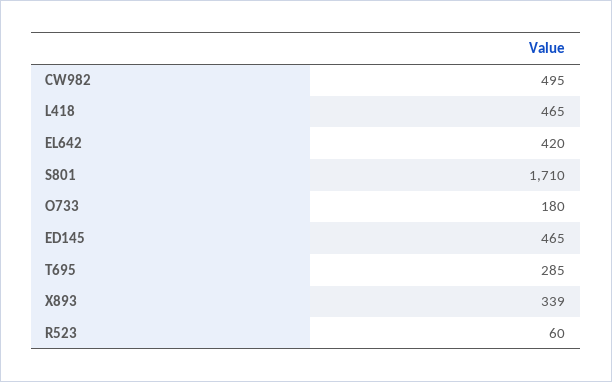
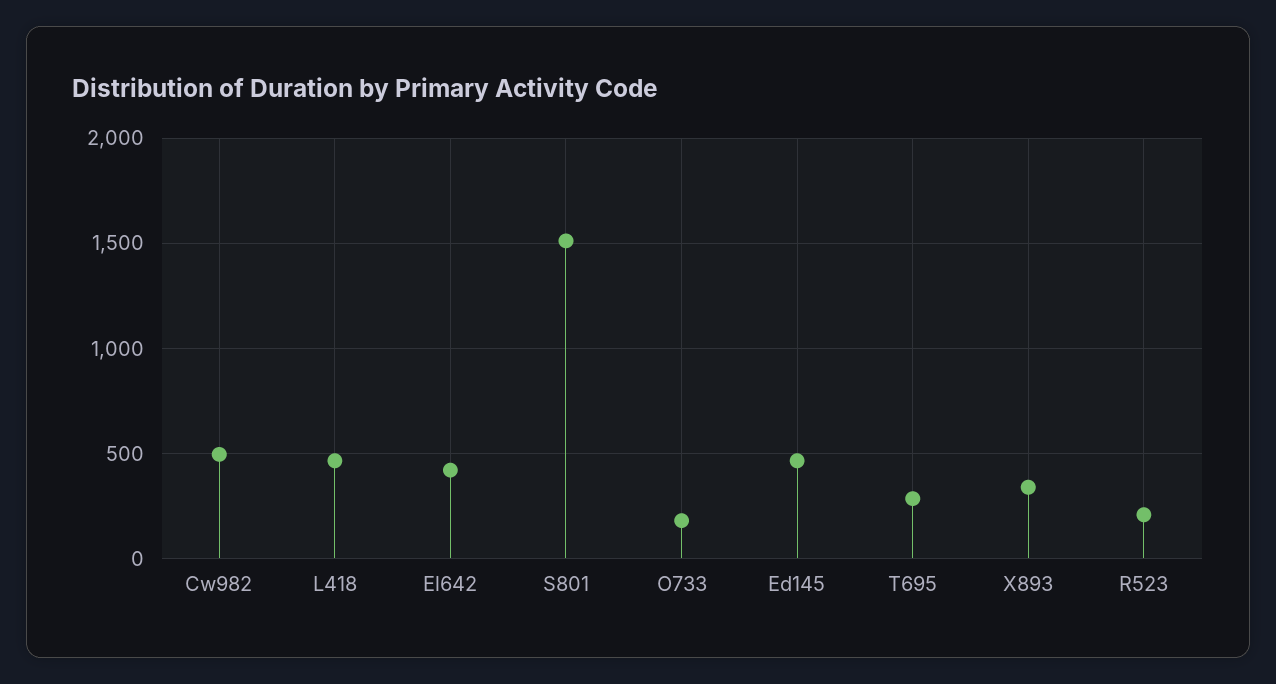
  {
    "CW982": 495,
    "L418": 465,
    "EL642": 420,
-   "S801": 1710,
+   "S801": 1500,
    "O733": 180,
    "ED145": 465,
    "T695": 285,
    "X893": 339,
-   "R523": 60
+   "R523": 200
  }

